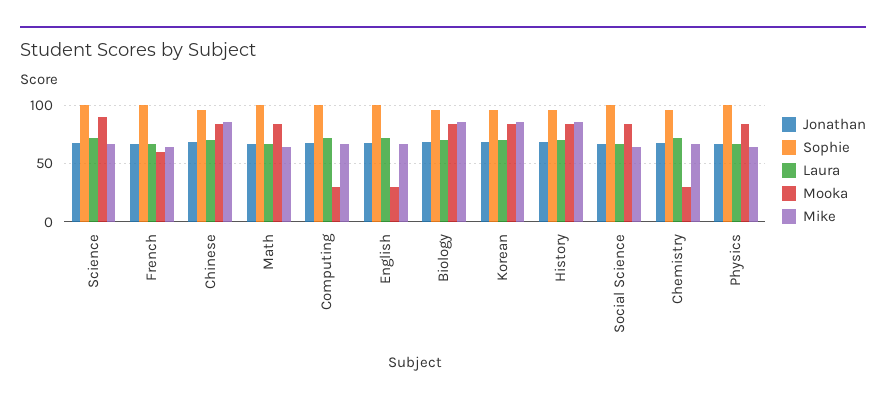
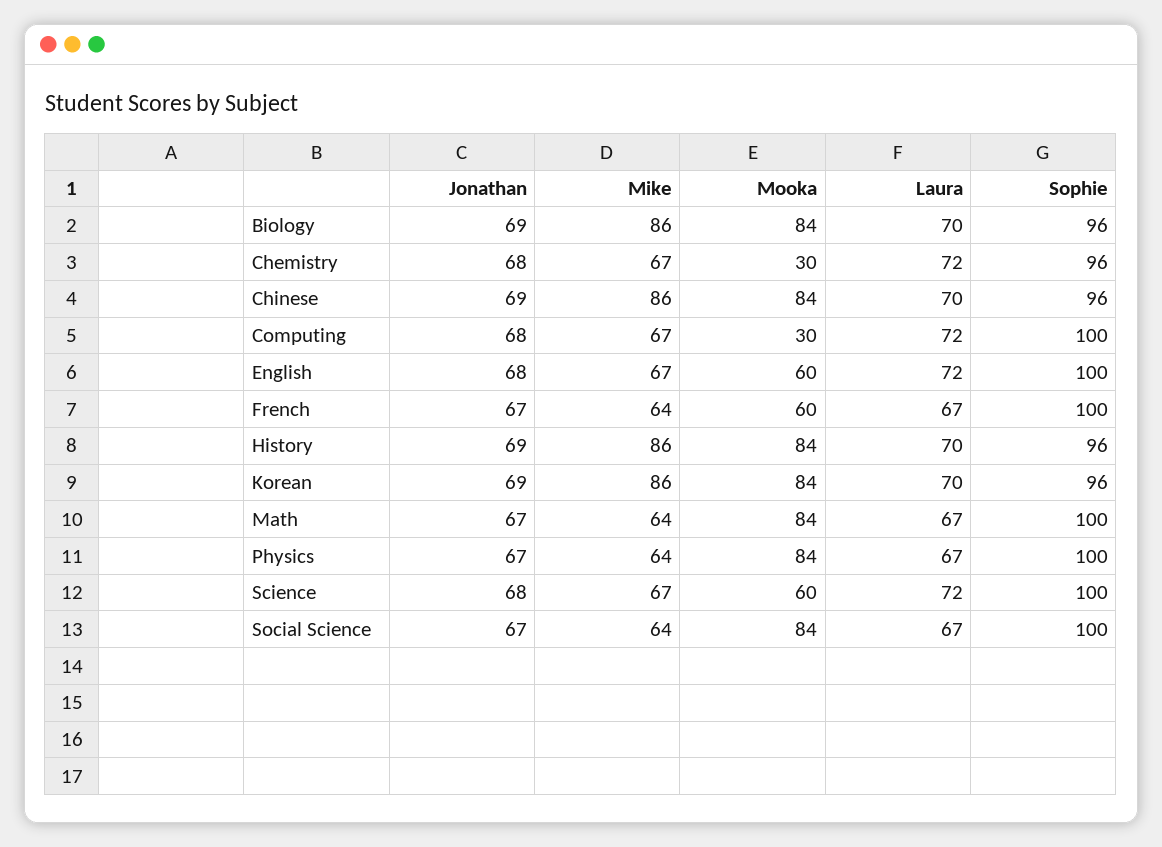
  {
    "Jonathan": {
      "Science": 68,
      "French": 67,
      "Chinese": 69,
      "Math": 67,
      "Computing": 68,
      "English": 68,
      "Biology": 69,
      "Korean": 69,
      "History": 69,
      "Social Science": 67,
      "Chemistry": 68,
      "Physics": 67
    },
    "Sophie": {
      "Science": 100,
      "French": 100,
      "Chinese": 96,
      "Math": 100,
      "Computing": 100,
      "English": 100,
      "Biology": 96,
      "Korean": 96,
      "History": 96,
      "Social Science": 100,
      "Chemistry": 96,
      "Physics": 100
    },
    "Laura": {
      "Science": 72,
      "French": 67,
      "Chinese": 70,
      "Math": 67,
      "Computing": 72,
      "English": 72,
      "Biology": 70,
      "Korean": 70,
      "History": 70,
      "Social Science": 67,
      "Chemistry": 72,
      "Physics": 67
    },
    "Mooka": {
-     "Science": 90,
+     "Science": 60,
      "French": 60,
      "Chinese": 84,
      "Math": 84,
      "Computing": 30,
-     "English": 30,
+     "English": 60,
      "Biology": 84,
      "Korean": 84,
      "History": 84,
      "Social Science": 84,
      "Chemistry": 30,
      "Physics": 84
    },
    "Mike": {
      "Science": 67,
      "French": 64,
      "Chinese": 86,
      "Math": 64,
      "Computing": 67,
      "English": 67,
      "Biology": 86,
      "Korean": 86,
      "History": 86,
      "Social Science": 64,
      "Chemistry": 67,
      "Physics": 64
    }
  }

